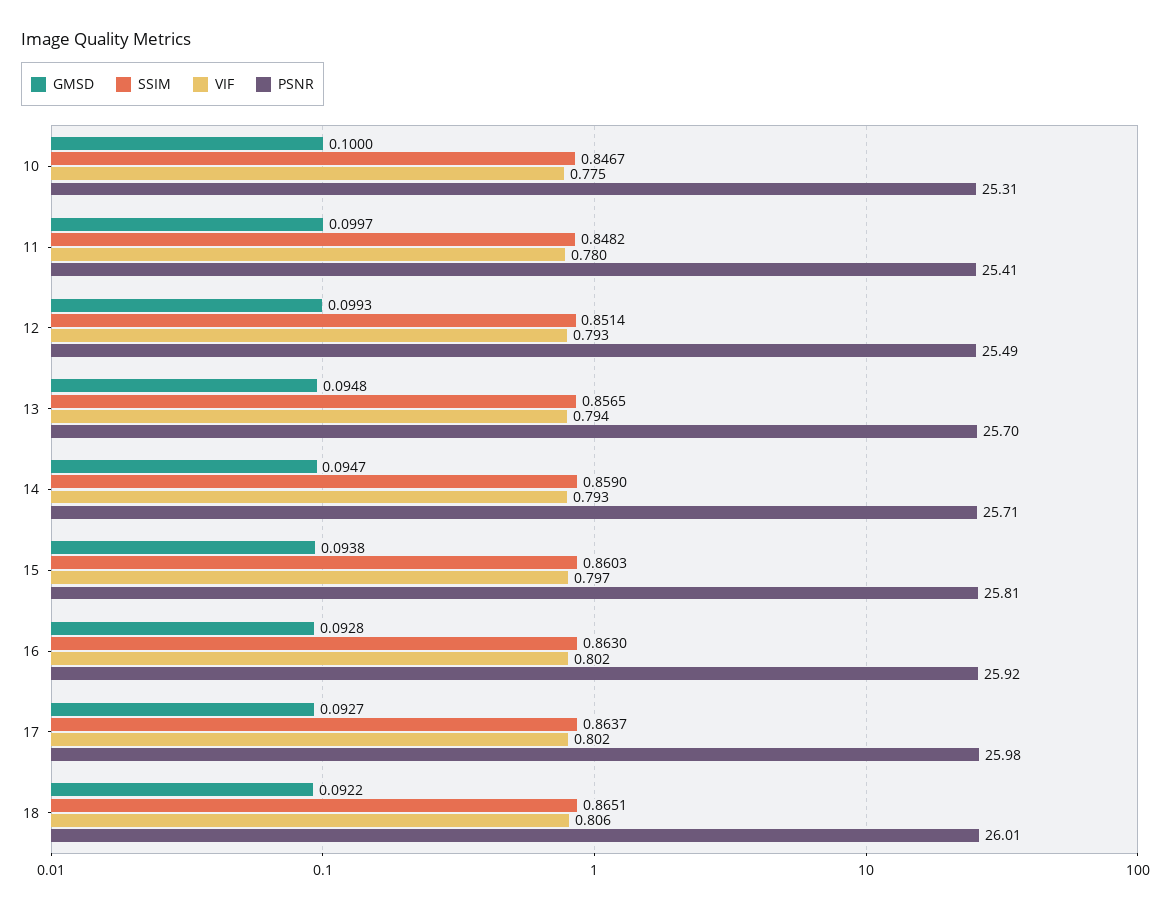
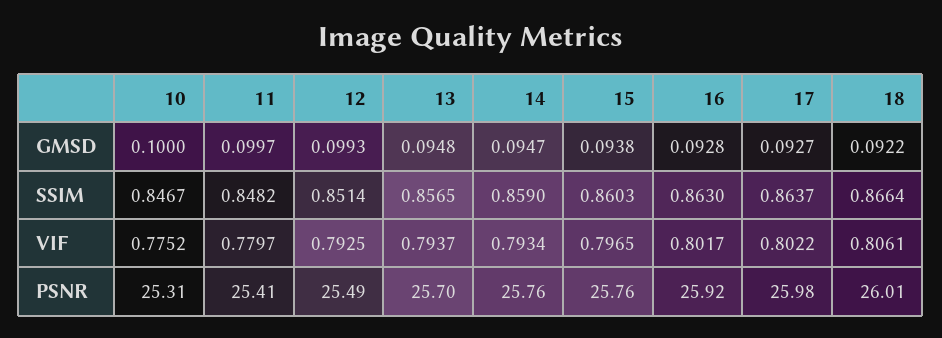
  {
    "GMSD": {
      "10": 0.1,
      "11": 0.0997,
      "12": 0.0993,
      "13": 0.0948,
      "14": 0.0947,
      "15": 0.0938,
      "16": 0.0928,
      "17": 0.0927,
      "18": 0.0922
    },
    "SSIM": {
      "10": 0.8467,
      "11": 0.8482,
      "12": 0.8514,
      "13": 0.8565,
      "14": 0.859,
      "15": 0.8603,
      "16": 0.863,
      "17": 0.8637,
-     "18": 0.8651
+     "18": 0.8664
    },
    "VIF": {
      "10": 0.7752,
      "11": 0.7797,
      "12": 0.7925,
      "13": 0.7937,
      "14": 0.7934,
      "15": 0.7965,
      "16": 0.8017,
      "17": 0.8022,
      "18": 0.8061
    },
    "PSNR": {
      "10": 25.31,
      "11": 25.41,
      "12": 25.49,
      "13": 25.7,
-     "14": 25.71,
+     "14": 25.76,
-     "15": 25.81,
+     "15": 25.76,
      "16": 25.92,
      "17": 25.98,
      "18": 26.01
    }
  }

